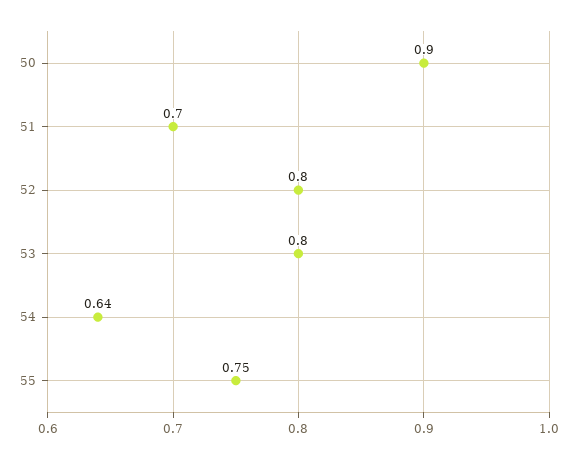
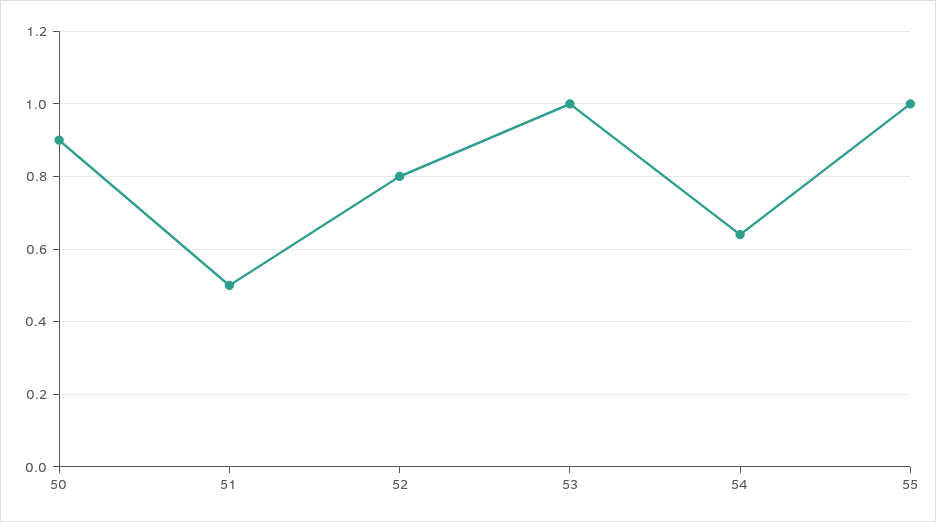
  {
    "50": 0.9,
-   "51": 0.7,
+   "51": 0.5,
    "52": 0.8,
-   "53": 0.8,
+   "53": 1,
    "54": 0.64,
-   "55": 0.75
+   "55": 1
  }

